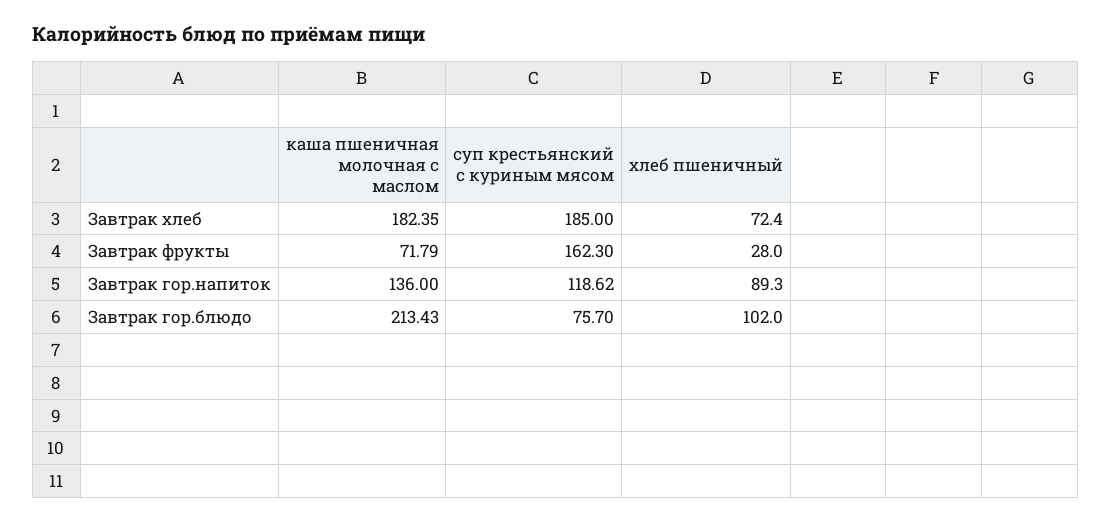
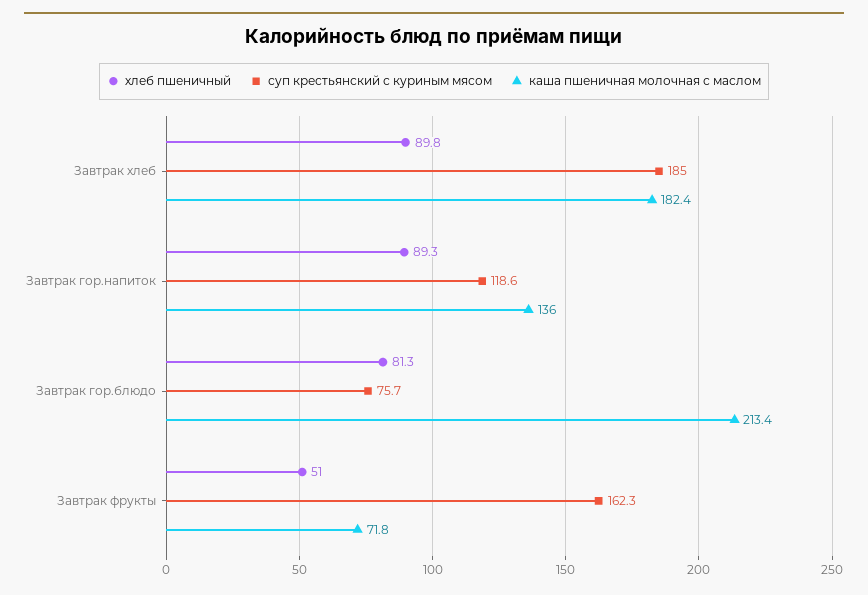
  {
    "каша пшеничная молочная с маслом": {
      "Завтрак хлеб": 182.35,
      "Завтрак фрукты": 71.79,
      "Завтрак гор.напиток": 136,
      "Завтрак гор.блюдо": 213.43
    },
    "суп крестьянский с куриным мясом": {
      "Завтрак хлеб": 185,
      "Завтрак фрукты": 162.3,
      "Завтрак гор.напиток": 118.62,
      "Завтрак гор.блюдо": 75.7
    },
    "хлеб пшеничный": {
-     "Завтрак хлеб": 72.4,
+     "Завтрак хлеб": 89.8,
-     "Завтрак фрукты": 28,
+     "Завтрак фрукты": 51,
      "Завтрак гор.напиток": 89.3,
-     "Завтрак гор.блюдо": 102
+     "Завтрак гор.блюдо": 81.3
    }
  }

